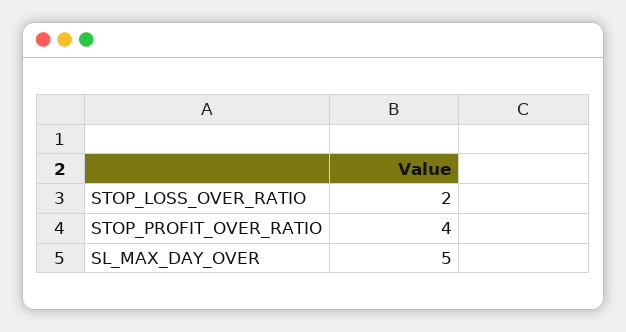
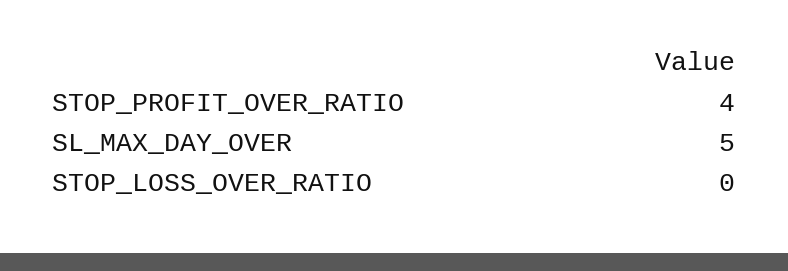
  {
-   "STOP_LOSS_OVER_RATIO": 2,
+   "STOP_LOSS_OVER_RATIO": 0,
    "STOP_PROFIT_OVER_RATIO": 4,
    "SL_MAX_DAY_OVER": 5
  }

